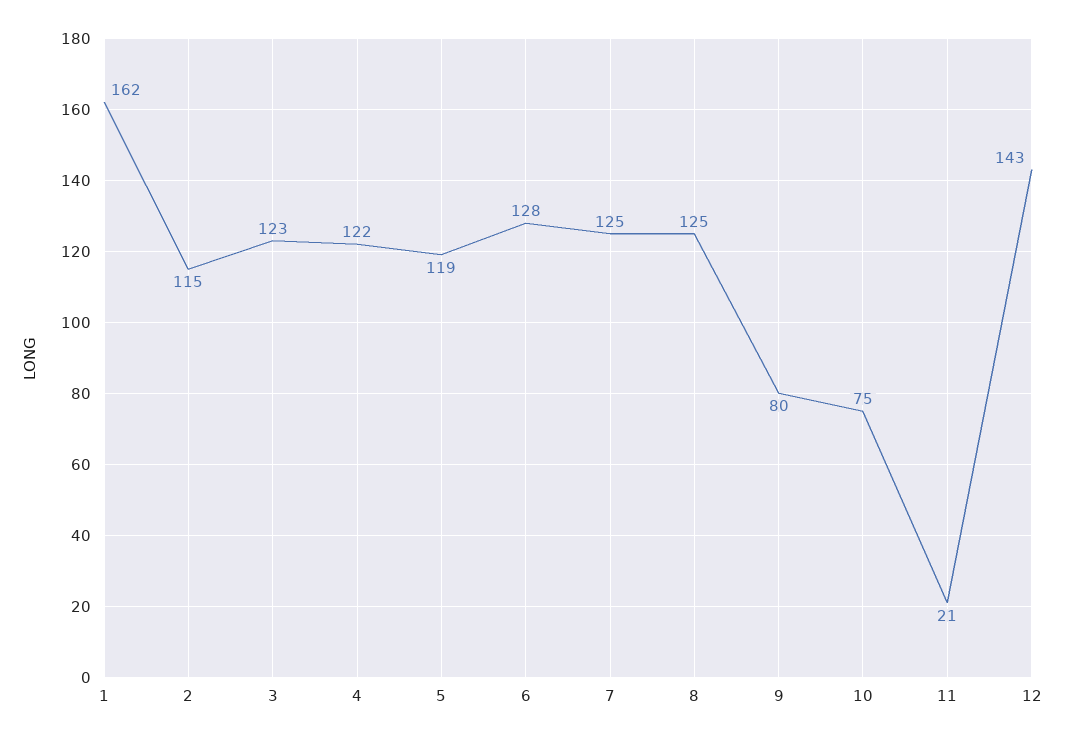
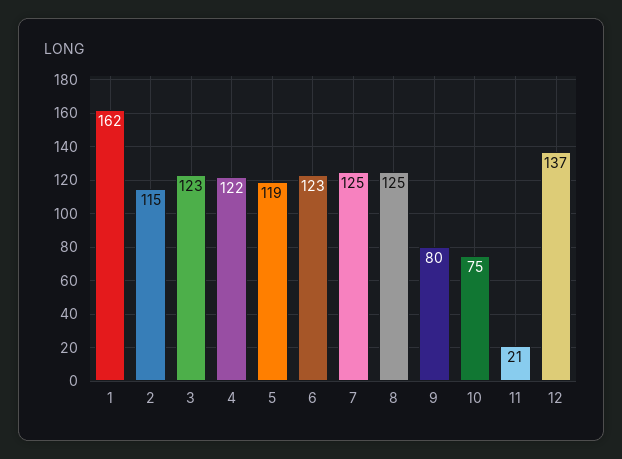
  {
    "1": 162,
    "2": 115,
    "3": 123,
    "4": 122,
    "5": 119,
-   "6": 128,
+   "6": 123,
    "7": 125,
    "8": 125,
    "9": 80,
    "10": 75,
    "11": 21,
-   "12": 143
+   "12": 137
  }

